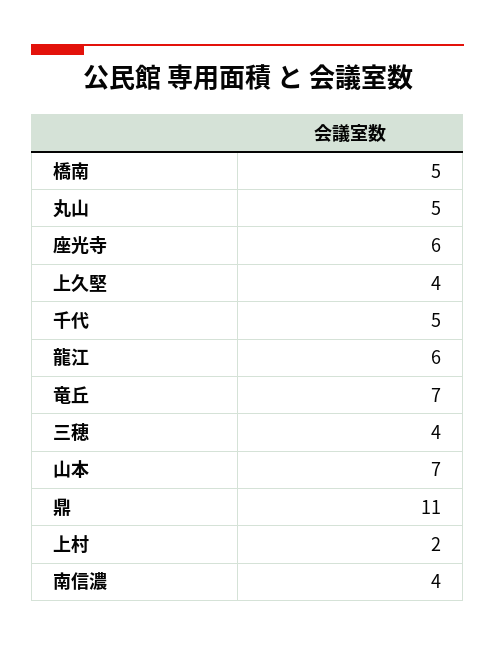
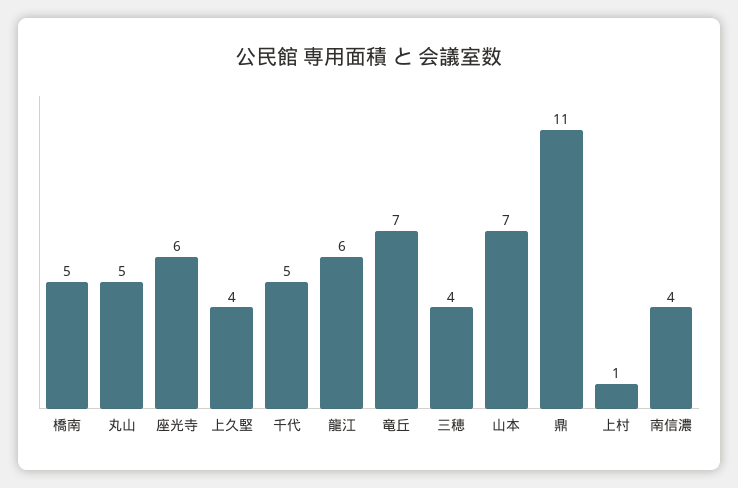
  {
    "橋南": 5,
    "丸山": 5,
    "座光寺": 6,
    "上久堅": 4,
    "千代": 5,
    "龍江": 6,
    "竜丘": 7,
    "三穂": 4,
    "山本": 7,
    "鼎": 11,
-   "上村": 2,
+   "上村": 1,
    "南信濃": 4
  }

